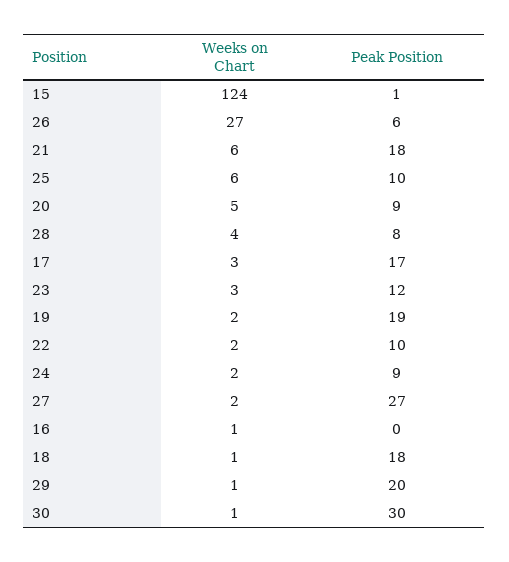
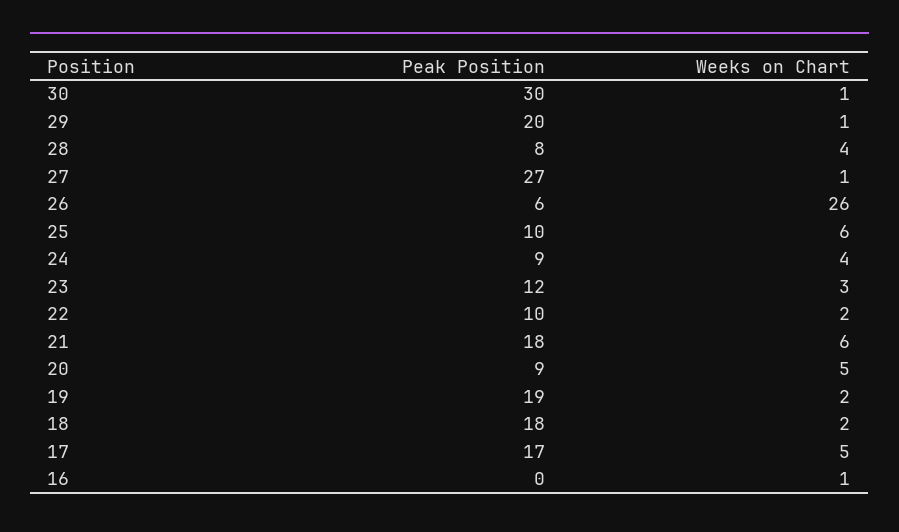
  {
    "Weeks on Chart": {
-     "15": 124,
-     "26": 27,
+     "26": 26,
      "21": 6,
      "25": 6,
      "20": 5,
      "28": 4,
-     "17": 3,
+     "17": 5,
      "23": 3,
      "19": 2,
      "22": 2,
-     "24": 2,
+     "24": 4,
-     "27": 2,
+     "27": 1,
      "16": 1,
-     "18": 1,
+     "18": 2,
      "29": 1,
      "30": 1
    },
    "Peak Position": {
-     "15": 1,
      "26": 6,
      "21": 18,
      "25": 10,
      "20": 9,
      "28": 8,
      "17": 17,
      "23": 12,
      "19": 19,
      "22": 10,
      "24": 9,
      "27": 27,
      "16": 0,
      "18": 18,
      "29": 20,
      "30": 30
    }
  }

